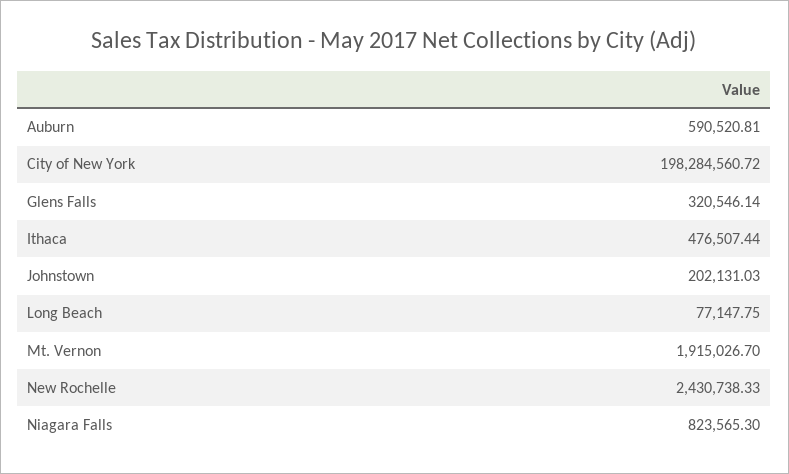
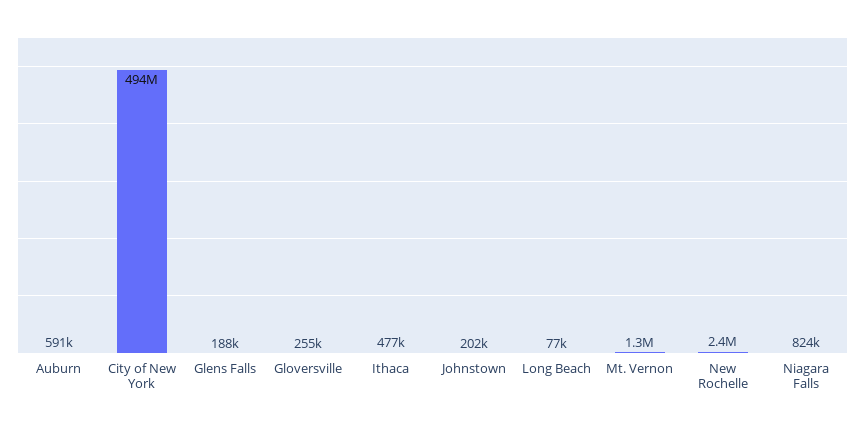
  {
    "Auburn": 590520.81,
-   "City of New York": 198284560.72,
+   "City of New York": 494000000,
-   "Glens Falls": 320546.14,
+   "Glens Falls": 188000,
    "Ithaca": 476507.44,
    "Johnstown": 202131.03,
    "Long Beach": 77147.75,
-   "Mt. Vernon": 1915026.7,
+   "Mt. Vernon": 1300000,
    "New Rochelle": 2430738.33,
-   "Niagara Falls": 823565.3
+   "Niagara Falls": 823565.3,
+   "Gloversville": 255000
  }

